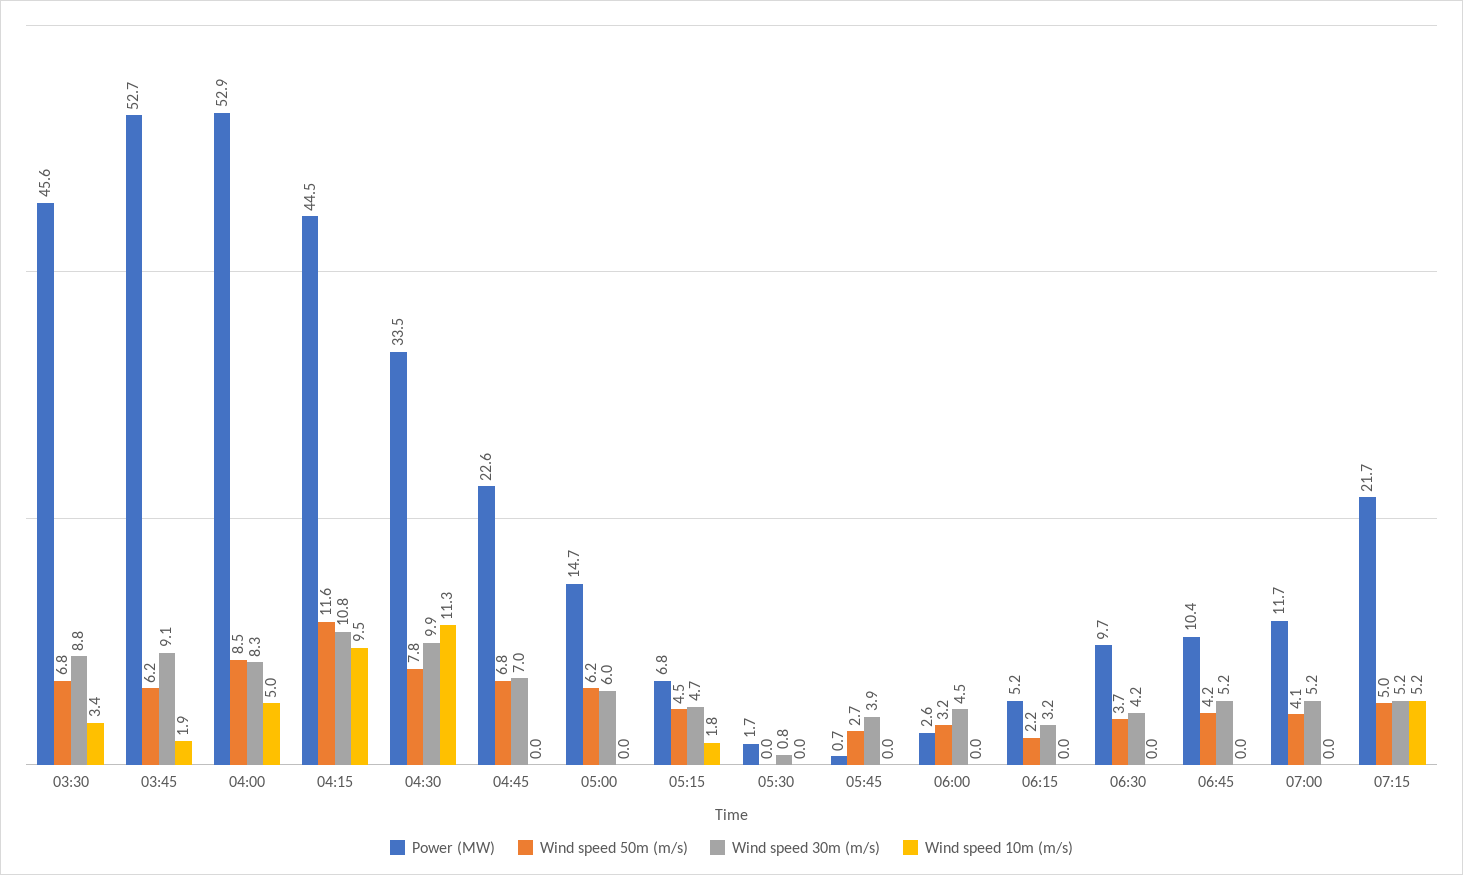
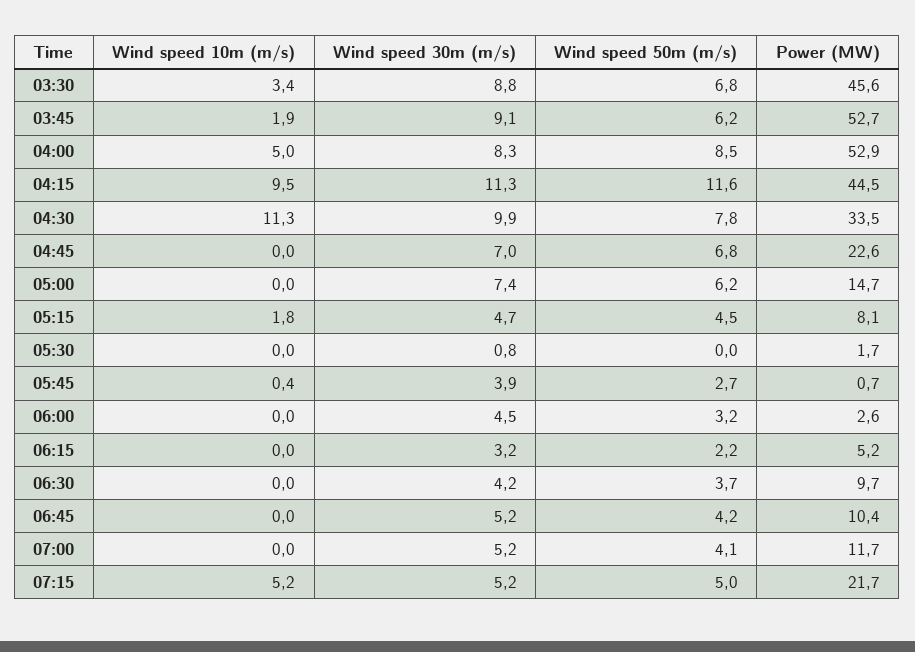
  {
    "Power (MW)": {
      "03:30": 45.6,
      "03:45": 52.7,
      "04:00": 52.9,
      "04:15": 44.5,
      "04:30": 33.5,
      "04:45": 22.6,
      "05:00": 14.7,
-     "05:15": 6.8,
+     "05:15": 8.1,
      "05:30": 1.7,
      "05:45": 0.7,
      "06:00": 2.6,
      "06:15": 5.2,
      "06:30": 9.7,
      "06:45": 10.4,
      "07:00": 11.7,
      "07:15": 21.7
    },
    "Wind speed 50m (m/s)": {
      "03:30": 6.8,
      "03:45": 6.2,
      "04:00": 8.5,
      "04:15": 11.6,
      "04:30": 7.8,
      "04:45": 6.8,
      "05:00": 6.2,
      "05:15": 4.5,
      "05:30": 0,
      "05:45": 2.7,
      "06:00": 3.2,
      "06:15": 2.2,
      "06:30": 3.7,
      "06:45": 4.2,
      "07:00": 4.1,
      "07:15": 5
    },
    "Wind speed 30m (m/s)": {
      "03:30": 8.8,
      "03:45": 9.1,
      "04:00": 8.3,
-     "04:15": 10.8,
+     "04:15": 11.3,
      "04:30": 9.9,
      "04:45": 7,
-     "05:00": 6,
+     "05:00": 7.4,
      "05:15": 4.7,
      "05:30": 0.8,
      "05:45": 3.9,
      "06:00": 4.5,
      "06:15": 3.2,
      "06:30": 4.2,
      "06:45": 5.2,
      "07:00": 5.2,
      "07:15": 5.2
    },
    "Wind speed 10m (m/s)": {
      "03:30": 3.4,
      "03:45": 1.9,
      "04:00": 5,
      "04:15": 9.5,
      "04:30": 11.3,
      "04:45": 0,
      "05:00": 0,
      "05:15": 1.8,
      "05:30": 0,
-     "05:45": 0,
+     "05:45": 0.4,
      "06:00": 0,
      "06:15": 0,
      "06:30": 0,
      "06:45": 0,
      "07:00": 0,
      "07:15": 5.2
    }
  }

